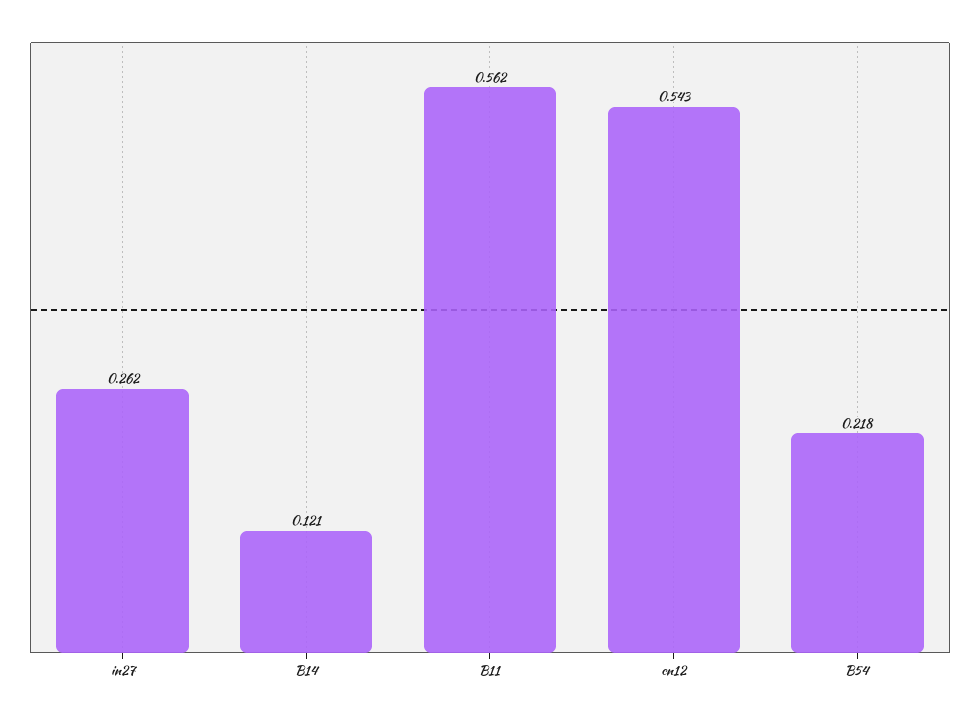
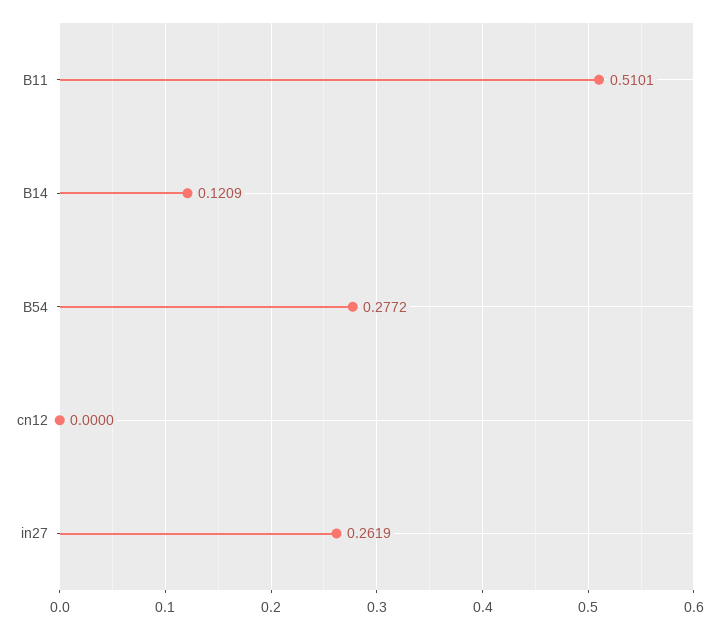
  {
    "in27": 0.2619,
    "B14": 0.1209,
-   "B11": 0.562,
+   "B11": 0.5101,
-   "cn12": 0.543,
+   "cn12": 0,
-   "B54": 0.218
+   "B54": 0.2772
  }

